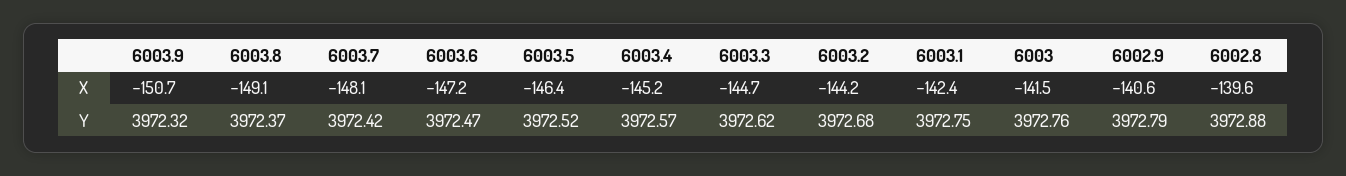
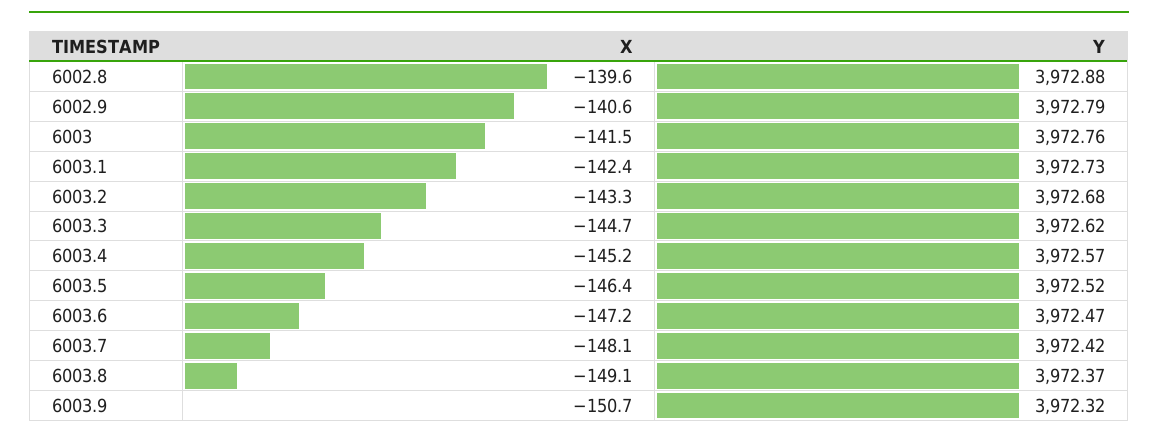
  {
    "6003.9": {
      "X": -150.7,
      "Y": 3972.32
    },
    "6003.8": {
      "X": -149.1,
      "Y": 3972.37
    },
    "6003.7": {
      "X": -148.1,
      "Y": 3972.42
    },
    "6003.6": {
      "X": -147.2,
      "Y": 3972.47
    },
    "6003.5": {
      "X": -146.4,
      "Y": 3972.52
    },
    "6003.4": {
      "X": -145.2,
      "Y": 3972.57
    },
    "6003.3": {
      "X": -144.7,
      "Y": 3972.62
    },
    "6003.2": {
-     "X": -144.2,
+     "X": -143.3,
      "Y": 3972.68
    },
    "6003.1": {
      "X": -142.4,
-     "Y": 3972.75
+     "Y": 3972.73
    },
    "6003": {
      "X": -141.5,
      "Y": 3972.76
    },
    "6002.9": {
      "X": -140.6,
      "Y": 3972.79
    },
    "6002.8": {
      "X": -139.6,
      "Y": 3972.88
    }
  }

